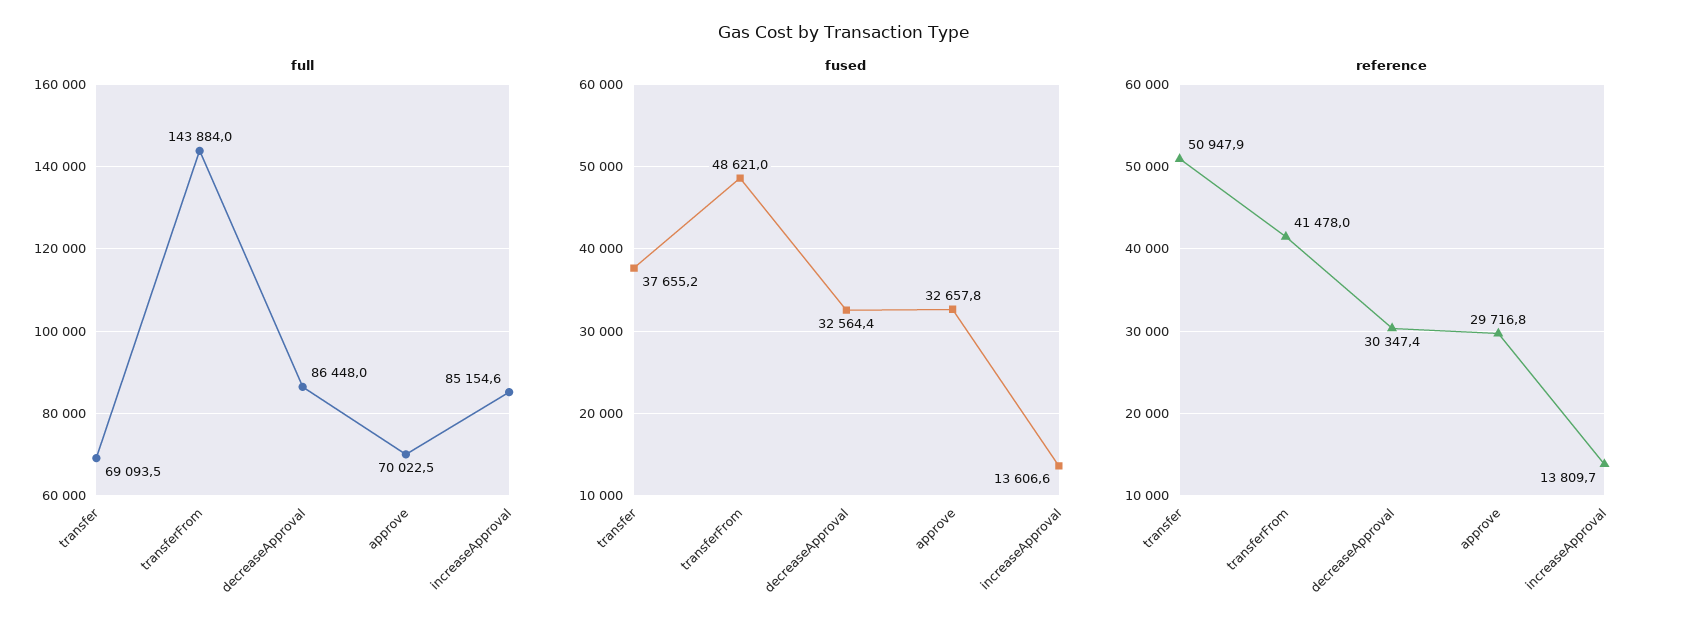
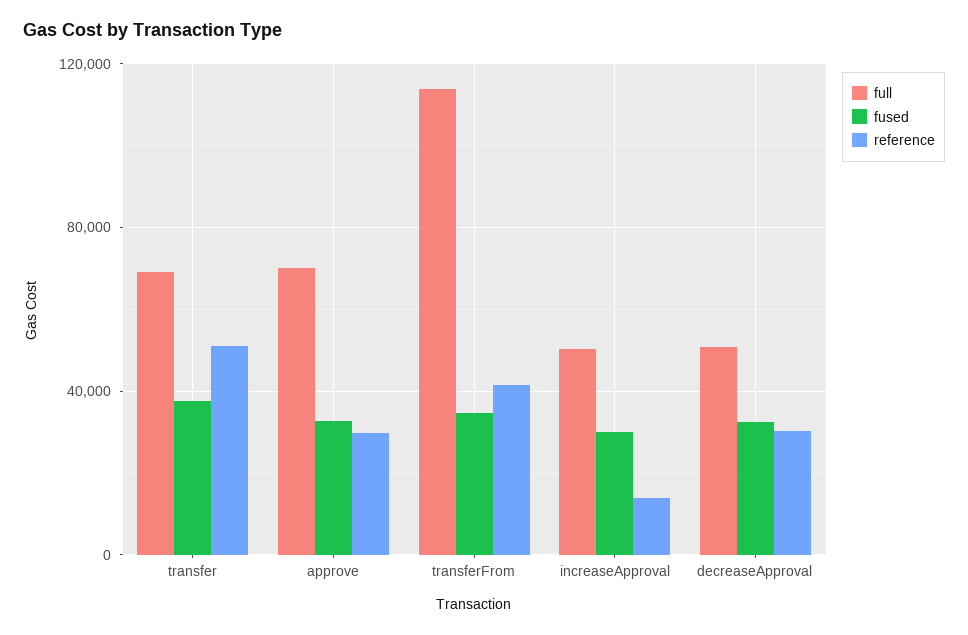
  {
    "full": {
      "transfer": 69093.5,
-     "transferFrom": 143884,
+     "transferFrom": 115000,
-     "decreaseApproval": 86448,
+     "decreaseApproval": 50000,
      "approve": 70022.5,
-     "increaseApproval": 85154.6
+     "increaseApproval": 50000
    },
    "fused": {
      "transfer": 37655.2,
-     "transferFrom": 48621,
+     "transferFrom": 35000,
      "decreaseApproval": 32564.4,
      "approve": 32657.8,
-     "increaseApproval": 13606.6
+     "increaseApproval": 30000
    },
    "reference": {
      "transfer": 50947.9,
      "transferFrom": 41478,
      "decreaseApproval": 30347.4,
      "approve": 29716.8,
      "increaseApproval": 13809.7
    }
  }

